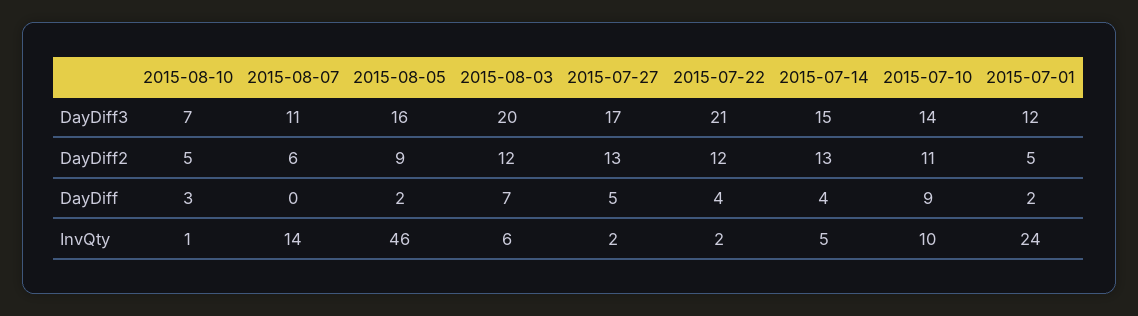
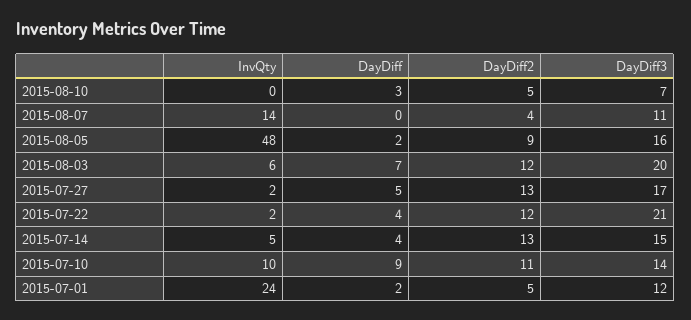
  {
    "2015-08-10": {
      "DayDiff3": 7,
      "DayDiff2": 5,
      "DayDiff": 3,
-     "InvQty": 1
+     "InvQty": 0
    },
    "2015-08-07": {
      "DayDiff3": 11,
-     "DayDiff2": 6,
+     "DayDiff2": 4,
      "DayDiff": 0,
      "InvQty": 14
    },
    "2015-08-05": {
      "DayDiff3": 16,
      "DayDiff2": 9,
      "DayDiff": 2,
-     "InvQty": 46
+     "InvQty": 48
    },
    "2015-08-03": {
      "DayDiff3": 20,
      "DayDiff2": 12,
      "DayDiff": 7,
      "InvQty": 6
    },
    "2015-07-27": {
      "DayDiff3": 17,
      "DayDiff2": 13,
      "DayDiff": 5,
      "InvQty": 2
    },
    "2015-07-22": {
      "DayDiff3": 21,
      "DayDiff2": 12,
      "DayDiff": 4,
      "InvQty": 2
    },
    "2015-07-14": {
      "DayDiff3": 15,
      "DayDiff2": 13,
      "DayDiff": 4,
      "InvQty": 5
    },
    "2015-07-10": {
      "DayDiff3": 14,
      "DayDiff2": 11,
      "DayDiff": 9,
      "InvQty": 10
    },
    "2015-07-01": {
      "DayDiff3": 12,
      "DayDiff2": 5,
      "DayDiff": 2,
      "InvQty": 24
    }
  }

